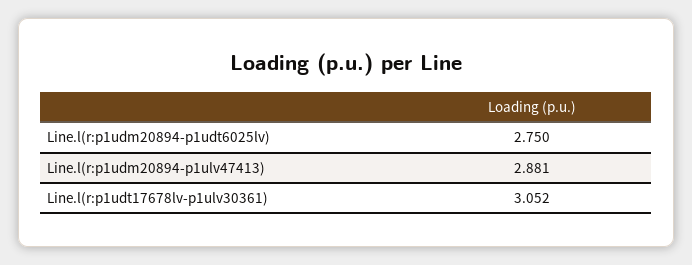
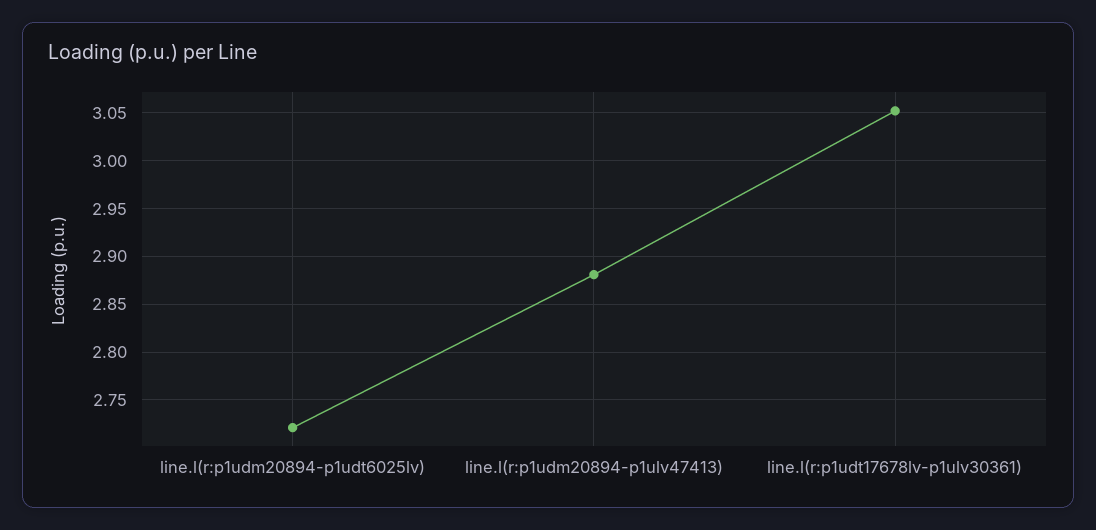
  {
-   "Line.l(r:p1udm20894-p1udt6025lv)": 2.75,
+   "Line.l(r:p1udm20894-p1udt6025lv)": 2.72,
    "Line.l(r:p1udm20894-p1ulv47413)": 2.881,
    "Line.l(r:p1udt17678lv-p1ulv30361)": 3.052
  }

